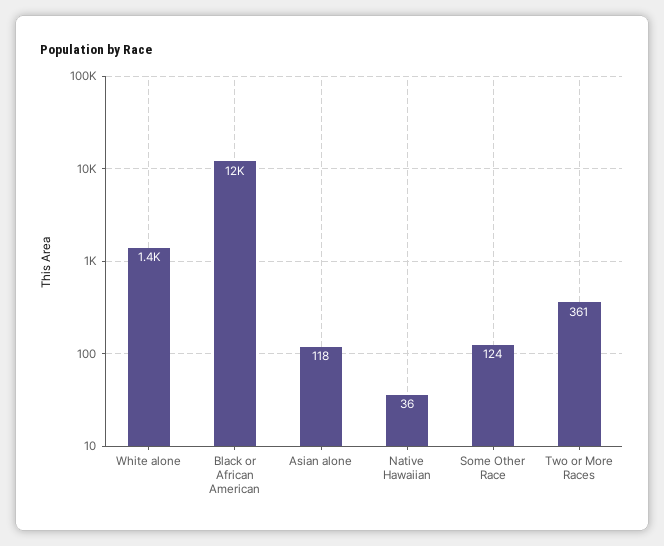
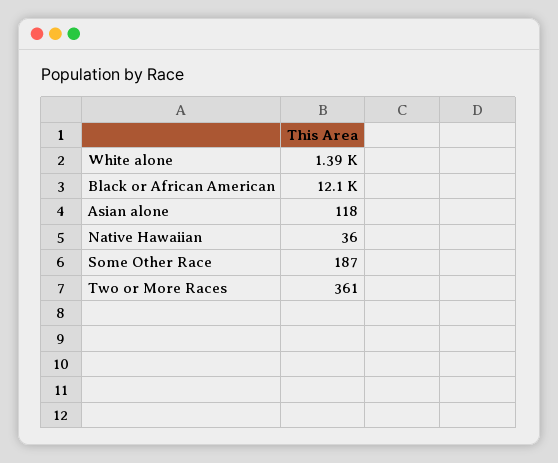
  {
    "White alone": 1390,
    "Black or African American": 12100,
    "Asian alone": 118,
    "Native Hawaiian": 36,
-   "Some Other Race": 124,
+   "Some Other Race": 187,
    "Two or More Races": 361
  }

